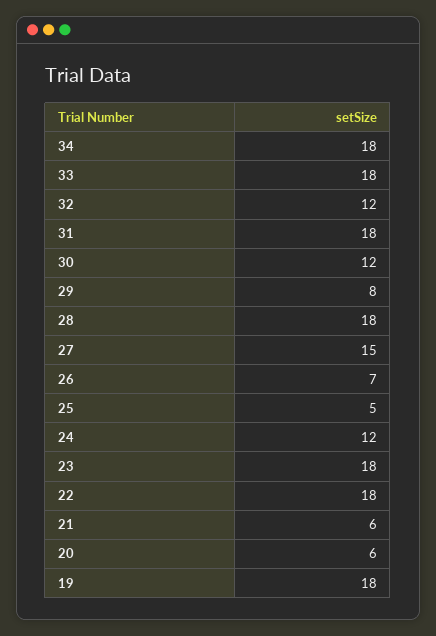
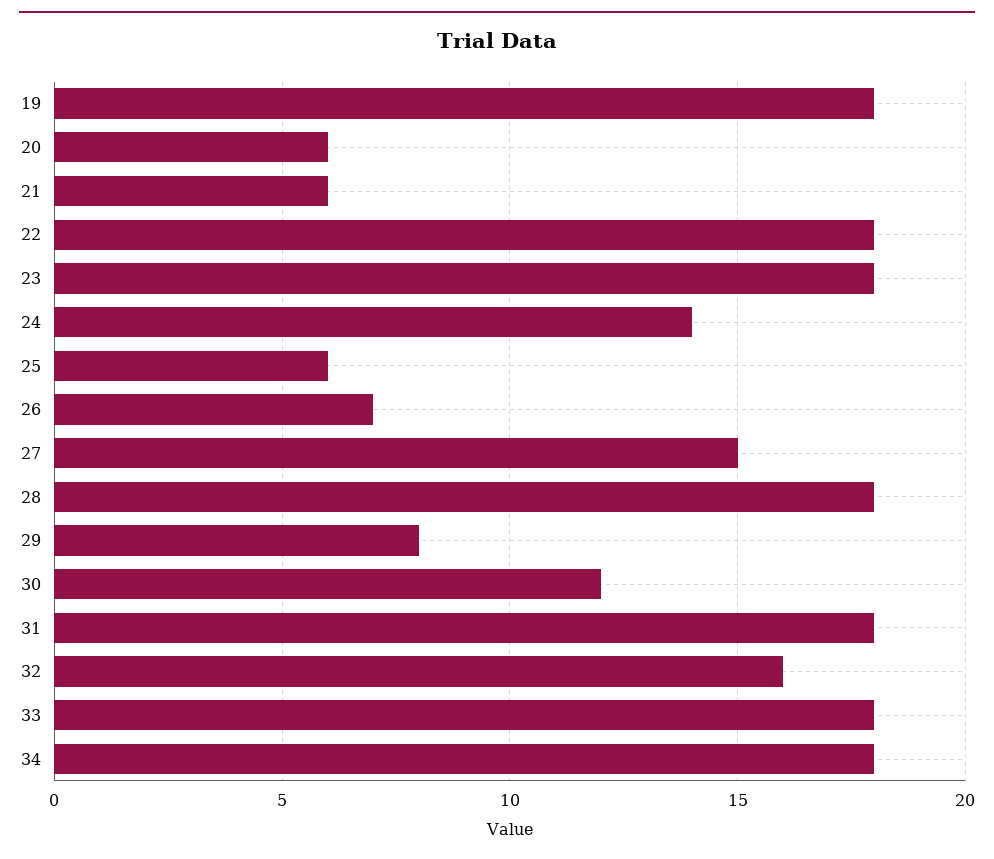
  {
    "34": 18,
    "33": 18,
-   "32": 12,
+   "32": 16,
    "31": 18,
    "30": 12,
    "29": 8,
    "28": 18,
    "27": 15,
    "26": 7,
-   "25": 5,
+   "25": 6,
-   "24": 12,
+   "24": 14,
    "23": 18,
    "22": 18,
    "21": 6,
    "20": 6,
    "19": 18
  }

